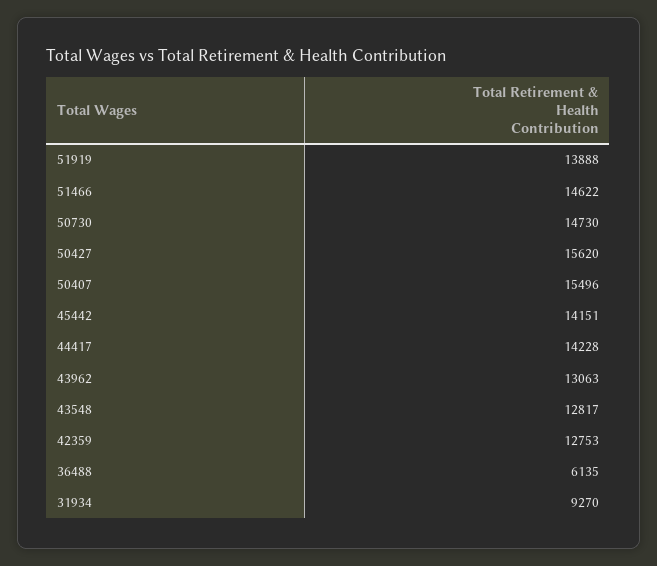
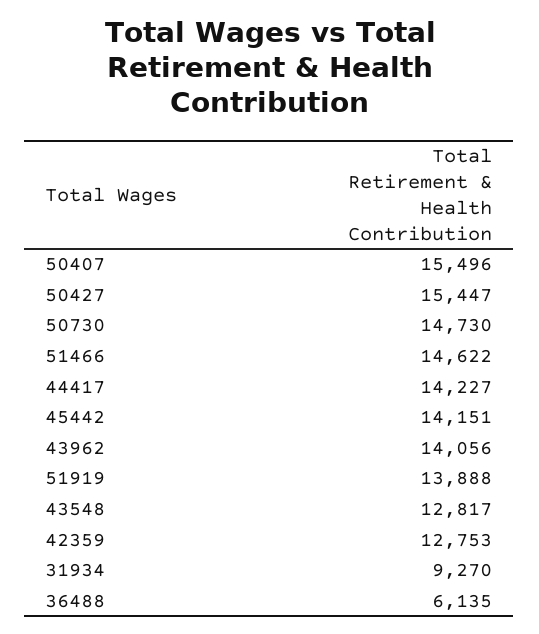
  {
    "51919": 13888,
    "51466": 14622,
    "50730": 14730,
-   "50427": 15620,
+   "50427": 15447,
    "50407": 15496,
    "45442": 14151,
-   "44417": 14228,
+   "44417": 14227,
-   "43962": 13063,
+   "43962": 14056,
    "43548": 12817,
    "42359": 12753,
    "36488": 6135,
    "31934": 9270
  }

